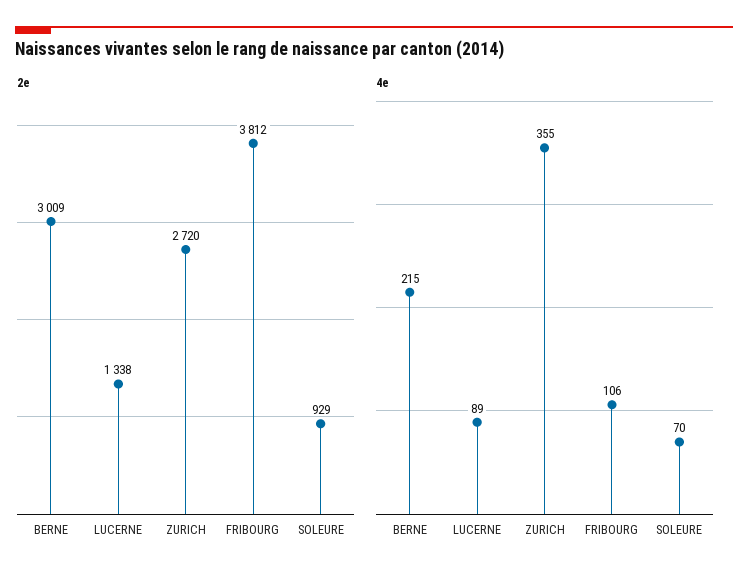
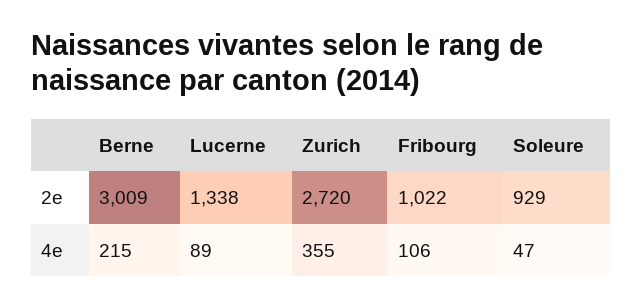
  {
    "2e": {
      "BERNE": 3009,
      "LUCERNE": 1338,
      "ZURICH": 2720,
-     "FRIBOURG": 3812,
+     "FRIBOURG": 1022,
      "SOLEURE": 929
    },
    "4e": {
      "BERNE": 215,
      "LUCERNE": 89,
      "ZURICH": 355,
      "FRIBOURG": 106,
-     "SOLEURE": 70
+     "SOLEURE": 47
    }
  }

